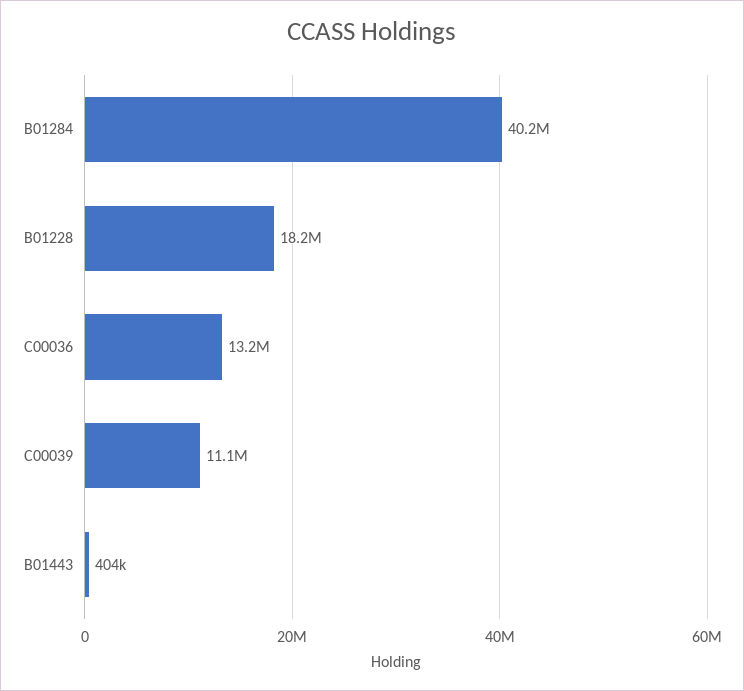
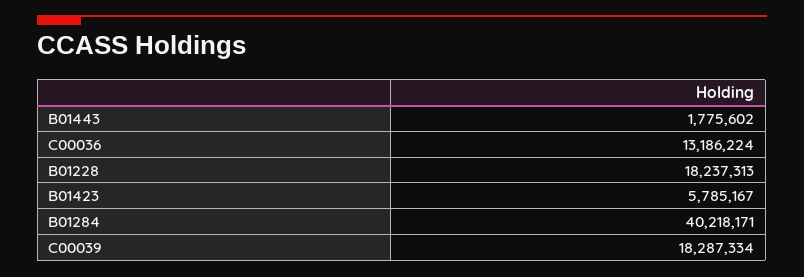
  {
    "B01284": 40218171,
    "B01228": 18237313,
    "C00036": 13186224,
-   "C00039": 11100000,
+   "C00039": 18287334,
-   "B01443": 404000
+   "B01443": 1775602,
+   "B01423": 5785167
  }

